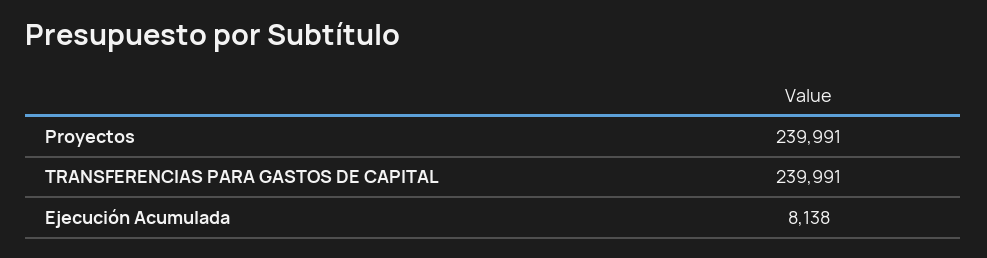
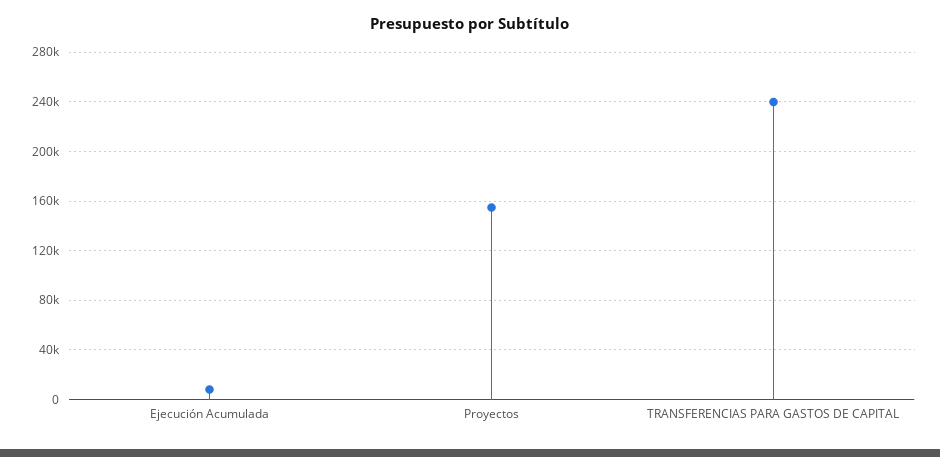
  {
-   "Proyectos": 239991,
+   "Proyectos": 155000,
    "TRANSFERENCIAS PARA GASTOS DE CAPITAL": 239991,
    "Ejecución Acumulada": 8138
  }

